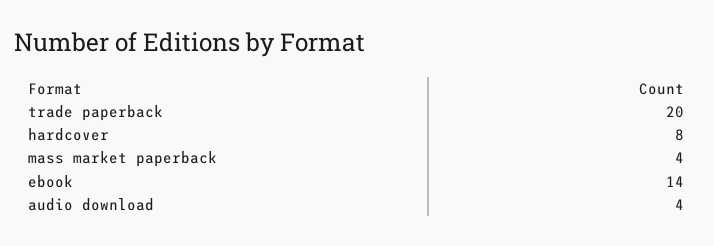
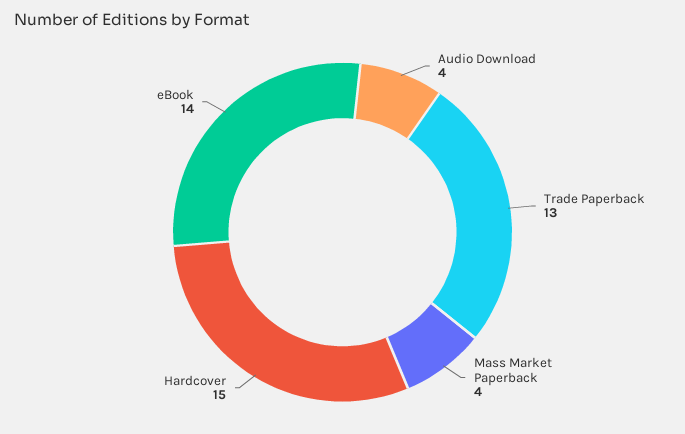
  {
-   "trade paperback": 20,
+   "trade paperback": 13,
-   "hardcover": 8,
+   "hardcover": 15,
    "mass market paperback": 4,
    "ebook": 14,
    "audio download": 4
  }

